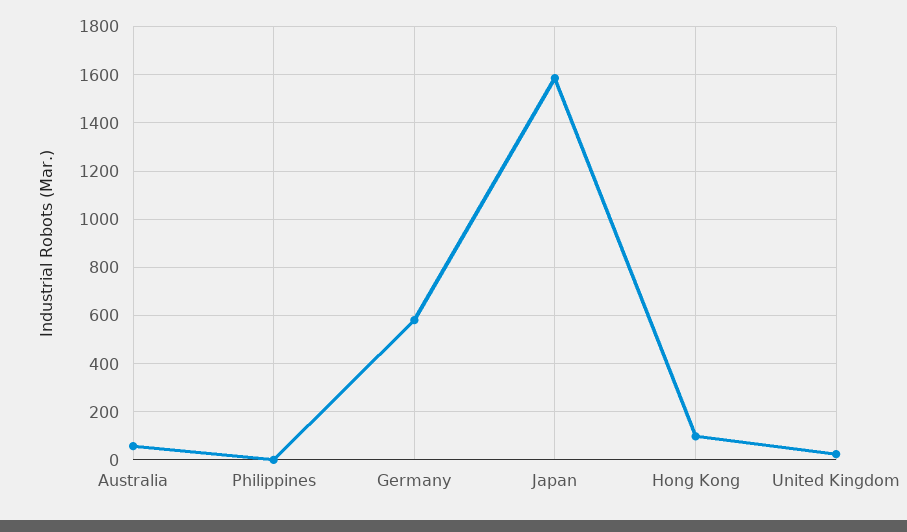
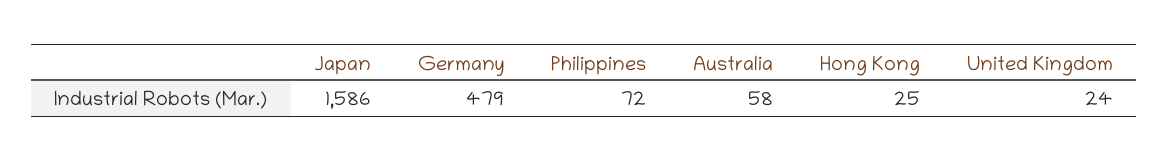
  {
    "Australia": 58,
-   "Philippines": 0,
+   "Philippines": 72,
-   "Germany": 575,
+   "Germany": 479,
    "Japan": 1586,
-   "Hong Kong": 100,
+   "Hong Kong": 25,
    "United Kingdom": 24
  }

